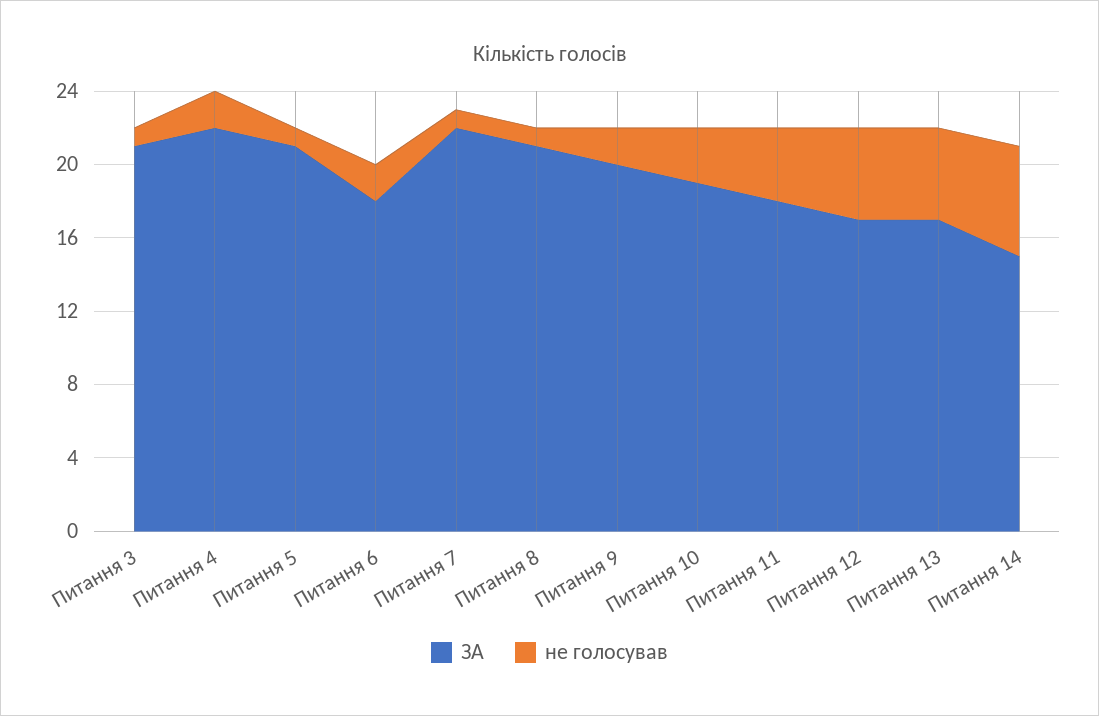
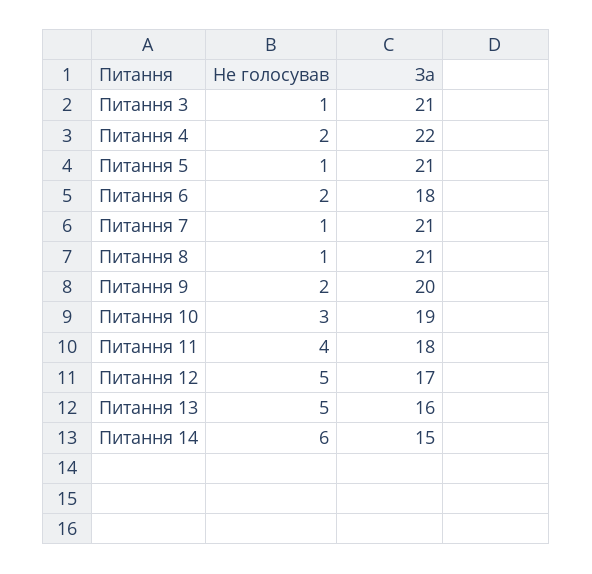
  {
    "ЗА": {
      "Питання 3": 21,
      "Питання 4": 22,
      "Питання 5": 21,
      "Питання 6": 18,
-     "Питання 7": 22,
+     "Питання 7": 21,
      "Питання 8": 21,
      "Питання 9": 20,
      "Питання 10": 19,
      "Питання 11": 18,
      "Питання 12": 17,
-     "Питання 13": 17,
+     "Питання 13": 16,
      "Питання 14": 15
    },
    "не голосував": {
      "Питання 3": 1,
      "Питання 4": 2,
      "Питання 5": 1,
      "Питання 6": 2,
      "Питання 7": 1,
      "Питання 8": 1,
      "Питання 9": 2,
      "Питання 10": 3,
      "Питання 11": 4,
      "Питання 12": 5,
      "Питання 13": 5,
      "Питання 14": 6
    }
  }

